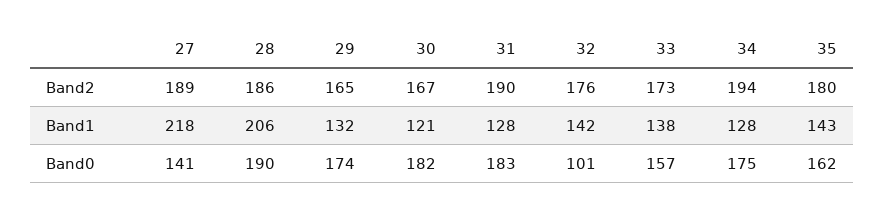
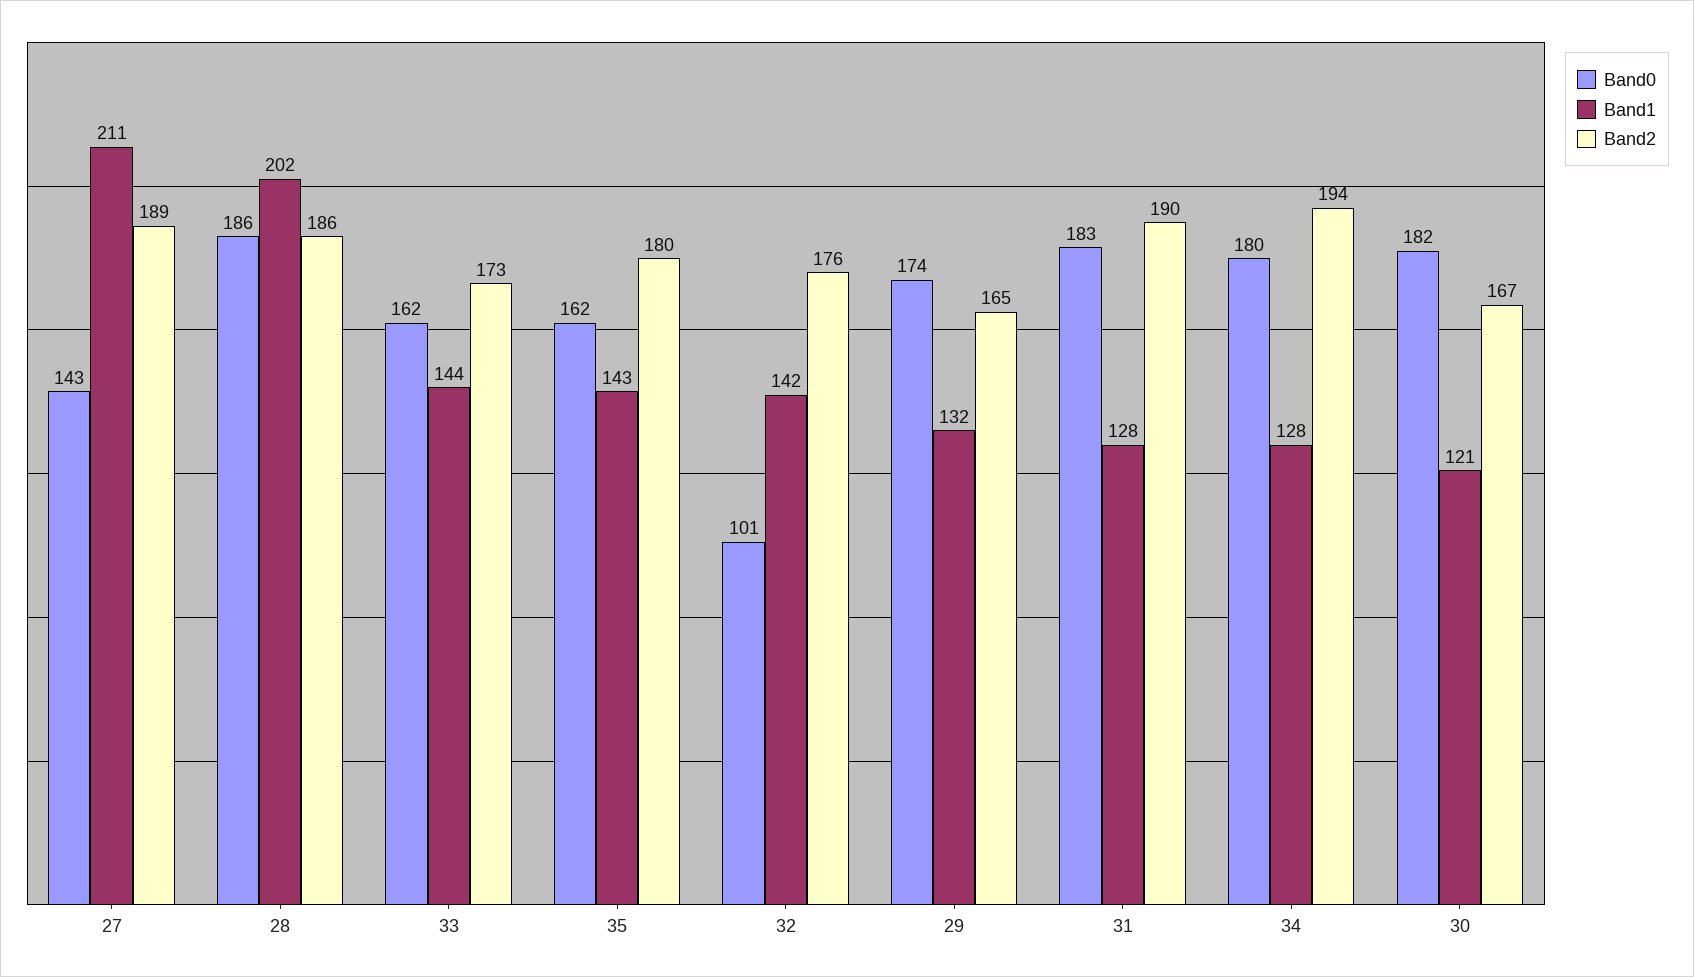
  {
    "Band2": {
      "27": 189,
      "28": 186,
      "29": 165,
      "30": 167,
      "31": 190,
      "32": 176,
      "33": 173,
      "34": 194,
      "35": 180
    },
    "Band1": {
-     "27": 218,
+     "27": 211,
-     "28": 206,
+     "28": 202,
      "29": 132,
      "30": 121,
      "31": 128,
      "32": 142,
-     "33": 138,
+     "33": 144,
      "34": 128,
      "35": 143
    },
    "Band0": {
-     "27": 141,
+     "27": 143,
-     "28": 190,
+     "28": 186,
      "29": 174,
      "30": 182,
      "31": 183,
      "32": 101,
-     "33": 157,
+     "33": 162,
-     "34": 175,
+     "34": 180,
      "35": 162
    }
  }

